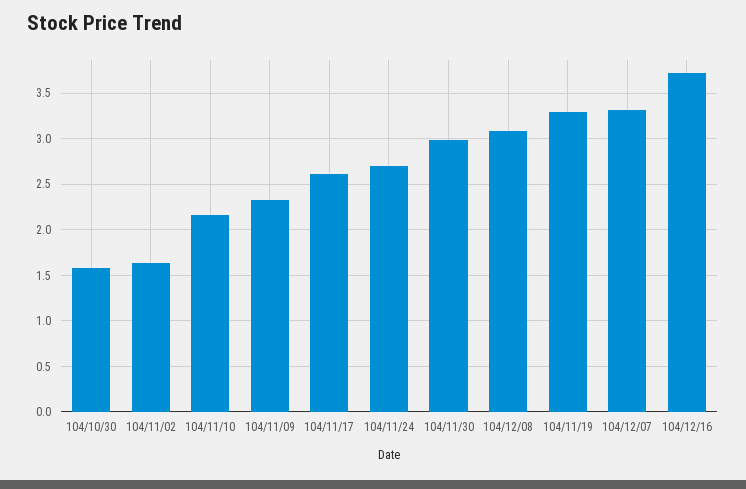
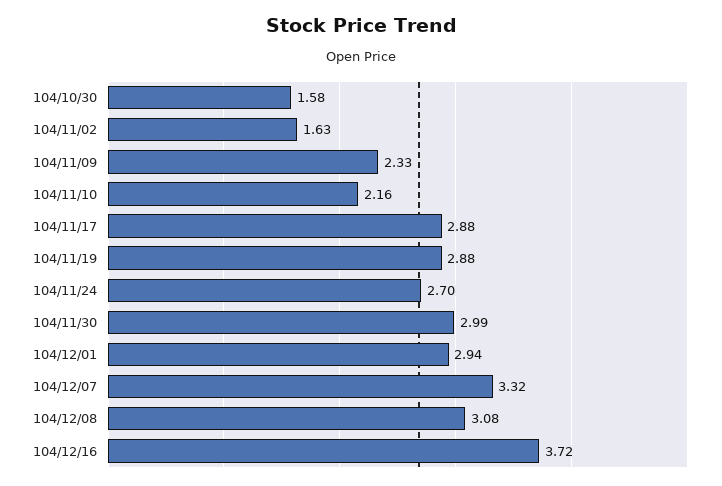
  {
    "104/10/30": 1.58,
    "104/11/02": 1.63,
    "104/11/10": 2.16,
    "104/11/09": 2.33,
-   "104/11/17": 2.6,
+   "104/11/17": 2.88,
    "104/11/24": 2.7,
    "104/11/30": 2.99,
    "104/12/08": 3.08,
-   "104/11/19": 3.3,
+   "104/11/19": 2.88,
    "104/12/07": 3.32,
-   "104/12/16": 3.72
+   "104/12/16": 3.72,
+   "104/12/01": 2.94
  }

